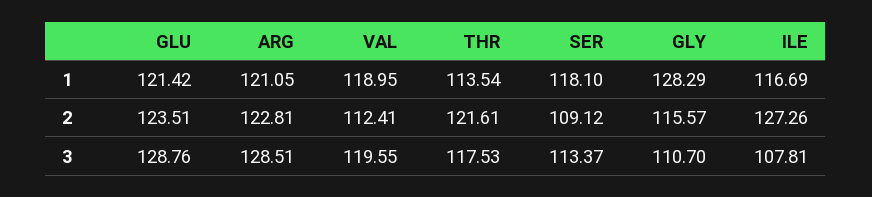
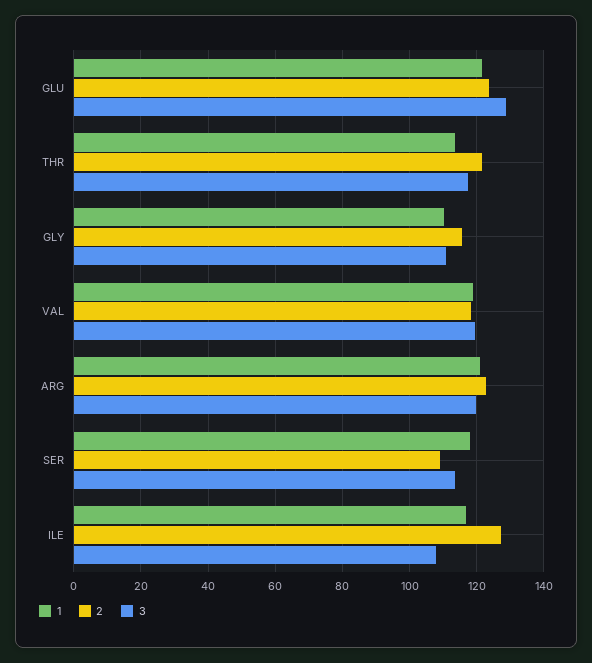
  {
    "1": {
      "GLU": 121.42,
      "ARG": 121.05,
      "VAL": 118.95,
      "THR": 113.54,
      "SER": 118.1,
-     "GLY": 128.29,
+     "GLY": 110,
      "ILE": 116.69
    },
    "2": {
      "GLU": 123.51,
      "ARG": 122.81,
-     "VAL": 112.41,
+     "VAL": 118,
      "THR": 121.61,
      "SER": 109.12,
      "GLY": 115.57,
      "ILE": 127.26
    },
    "3": {
      "GLU": 128.76,
-     "ARG": 128.51,
+     "ARG": 120,
      "VAL": 119.55,
      "THR": 117.53,
      "SER": 113.37,
      "GLY": 110.7,
      "ILE": 107.81
    }
  }

